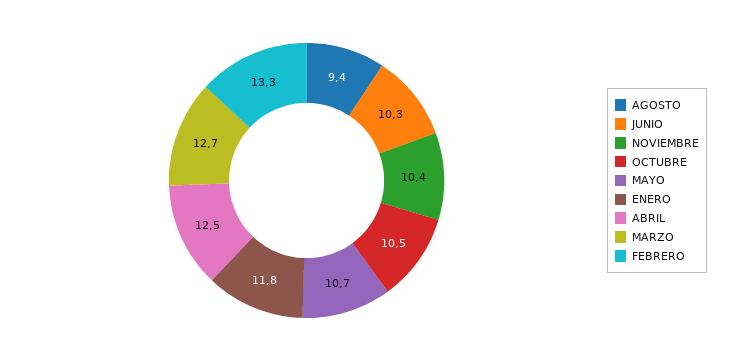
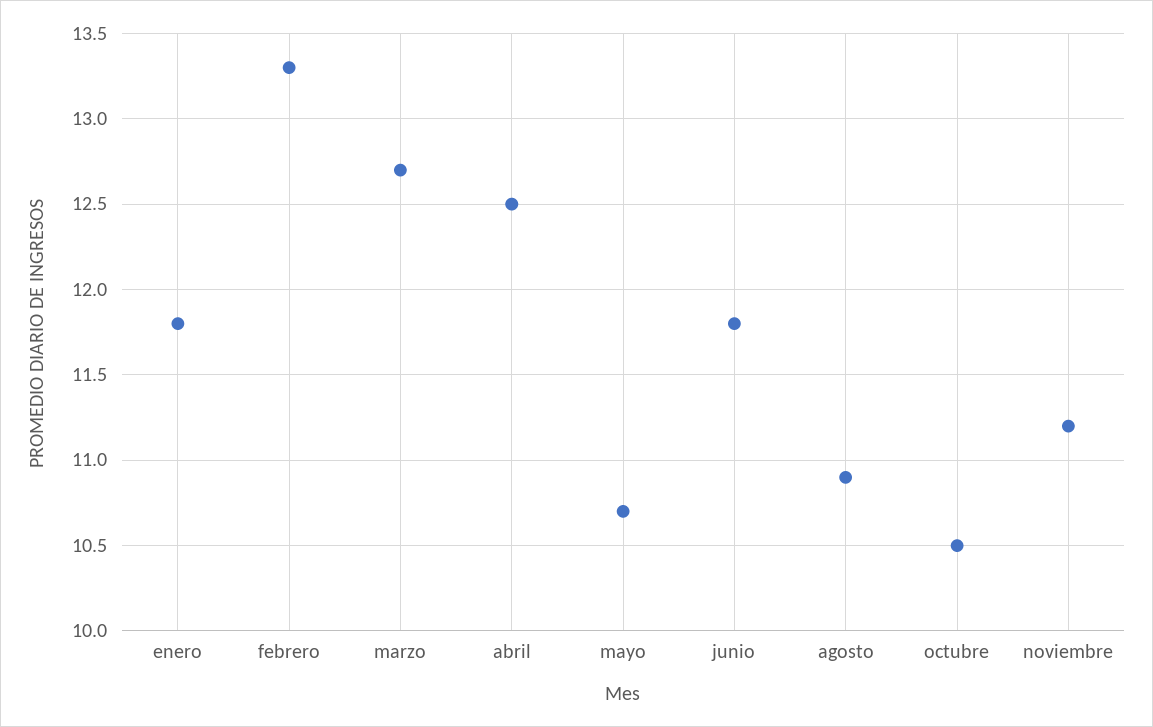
  {
-   "AGOSTO": 9.4,
+   "AGOSTO": 10.9,
-   "JUNIO": 10.3,
+   "JUNIO": 11.8,
-   "NOVIEMBRE": 10.4,
+   "NOVIEMBRE": 11.2,
    "OCTUBRE": 10.5,
    "MAYO": 10.7,
    "ENERO": 11.8,
    "ABRIL": 12.5,
    "MARZO": 12.7,
    "FEBRERO": 13.3
  }

